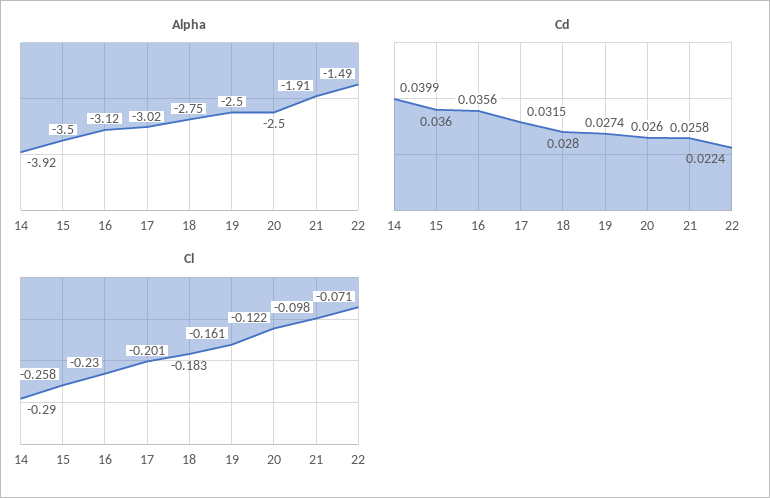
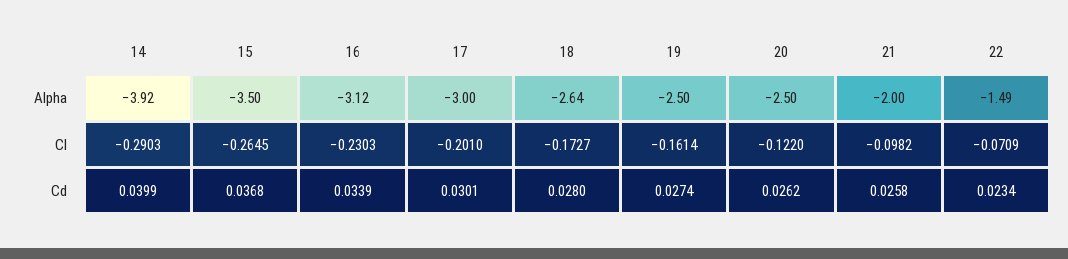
  {
    "Alpha": {
      "14": -3.92,
      "15": -3.5,
      "16": -3.12,
-     "17": -3.02,
+     "17": -3,
-     "18": -2.75,
+     "18": -2.64,
      "19": -2.5,
      "20": -2.5,
-     "21": -1.91,
+     "21": -2,
      "22": -1.49
    },
    "Cd": {
      "14": 0.0399,
-     "15": 0.036,
+     "15": 0.0368,
-     "16": 0.0356,
+     "16": 0.0339,
-     "17": 0.0315,
+     "17": 0.0301,
      "18": 0.028,
      "19": 0.0274,
-     "20": 0.026,
+     "20": 0.0262,
      "21": 0.0258,
-     "22": 0.0224
+     "22": 0.0234
    },
    "Cl": {
      "14": -0.2903,
-     "15": -0.258,
+     "15": -0.2645,
      "16": -0.2303,
      "17": -0.201,
-     "18": -0.183,
+     "18": -0.1727,
      "19": -0.1614,
      "20": -0.122,
      "21": -0.0982,
      "22": -0.0709
    }
  }

